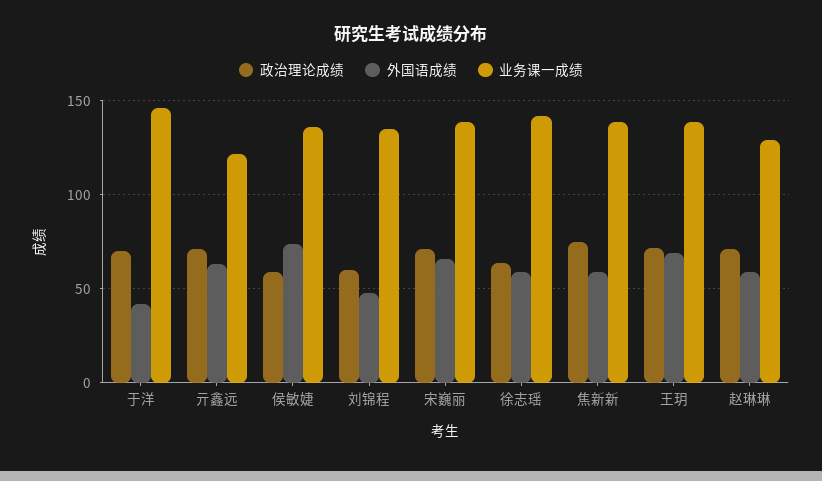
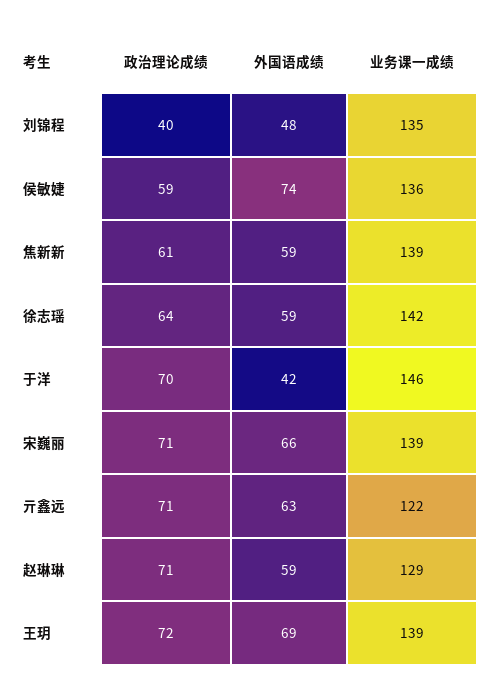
  {
    "政治理论成绩": {
      "于洋": 70,
      "亓鑫远": 71,
      "侯敏婕": 59,
-     "刘锦程": 60,
+     "刘锦程": 40,
      "宋巍丽": 71,
      "徐志瑶": 64,
-     "焦新新": 75,
+     "焦新新": 61,
      "王玥": 72,
      "赵琳琳": 71
    },
    "外国语成绩": {
      "于洋": 42,
      "亓鑫远": 63,
      "侯敏婕": 74,
      "刘锦程": 48,
      "宋巍丽": 66,
      "徐志瑶": 59,
      "焦新新": 59,
      "王玥": 69,
      "赵琳琳": 59
    },
    "业务课一成绩": {
      "于洋": 146,
      "亓鑫远": 122,
      "侯敏婕": 136,
      "刘锦程": 135,
      "宋巍丽": 139,
      "徐志瑶": 142,
      "焦新新": 139,
      "王玥": 139,
      "赵琳琳": 129
    }
  }

